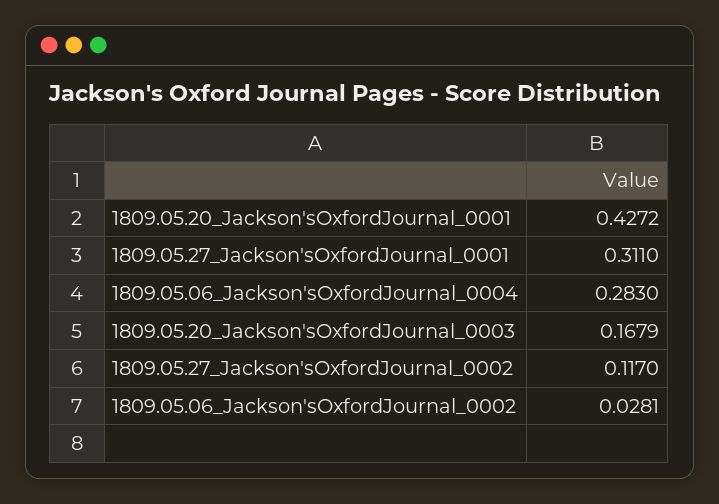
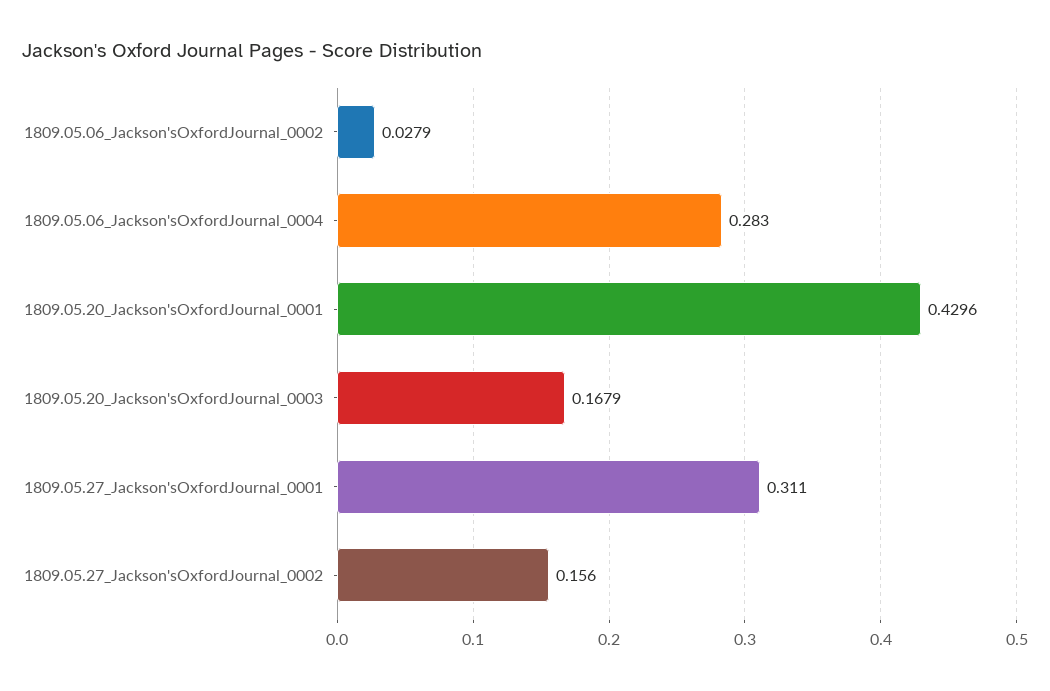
  {
-   "1809.05.20_Jackson'sOxfordJournal_0001": 0.4272,
+   "1809.05.20_Jackson'sOxfordJournal_0001": 0.4296,
    "1809.05.27_Jackson'sOxfordJournal_0001": 0.311,
    "1809.05.06_Jackson'sOxfordJournal_0004": 0.283,
    "1809.05.20_Jackson'sOxfordJournal_0003": 0.1679,
-   "1809.05.27_Jackson'sOxfordJournal_0002": 0.117,
+   "1809.05.27_Jackson'sOxfordJournal_0002": 0.156,
-   "1809.05.06_Jackson'sOxfordJournal_0002": 0.0281
+   "1809.05.06_Jackson'sOxfordJournal_0002": 0.0279
  }

